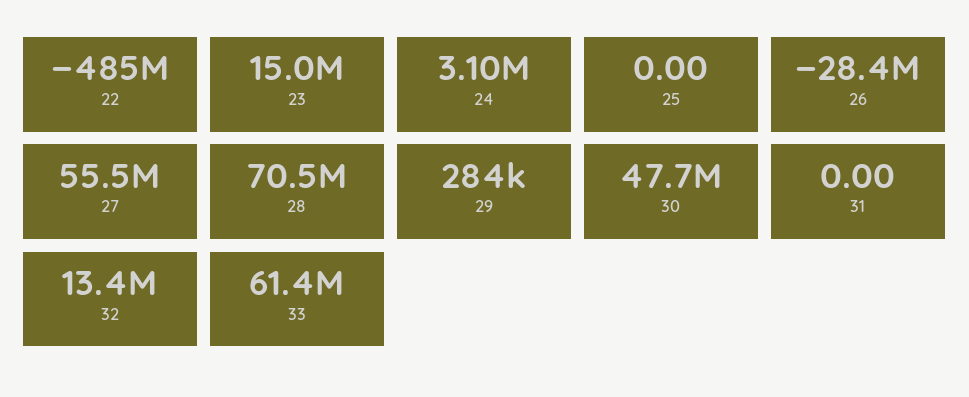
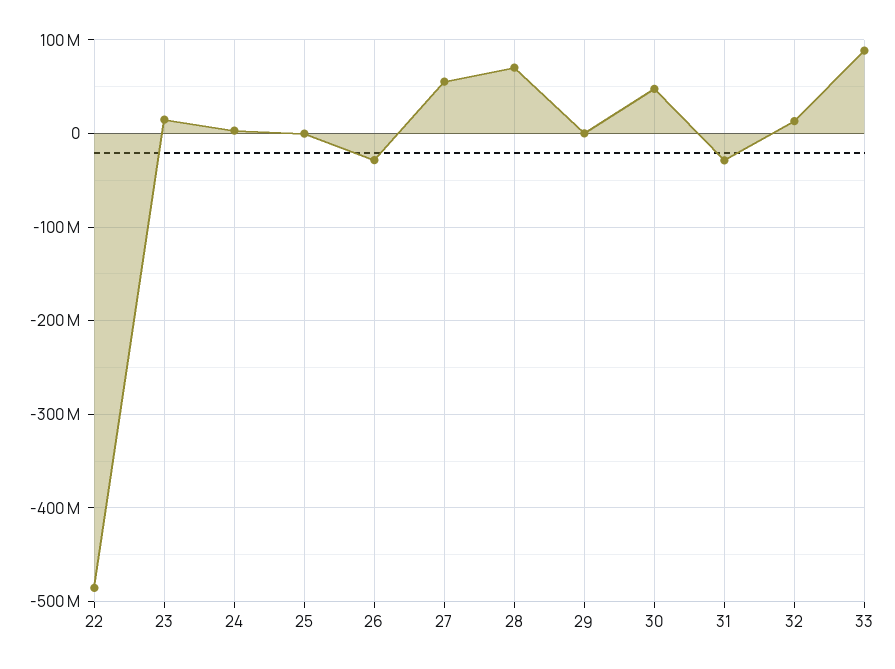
  {
    "22": -485000000,
    "23": 15000000,
    "24": 3100000,
    "25": 0,
    "26": -28400000,
    "27": 55500000,
    "28": 70500000,
    "29": 284000,
    "30": 47700000,
-   "31": 0,
+   "31": -30000000,
    "32": 13400000,
-   "33": 61400000
+   "33": 90000000
  }

